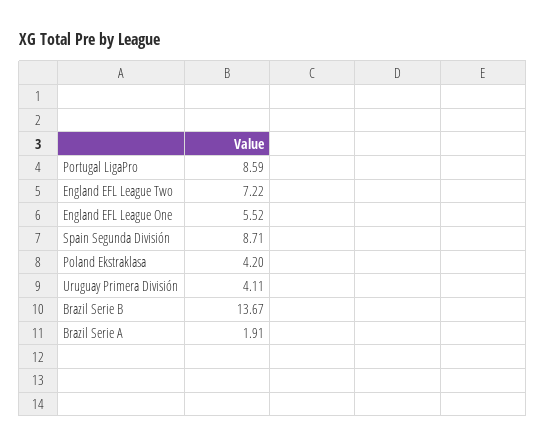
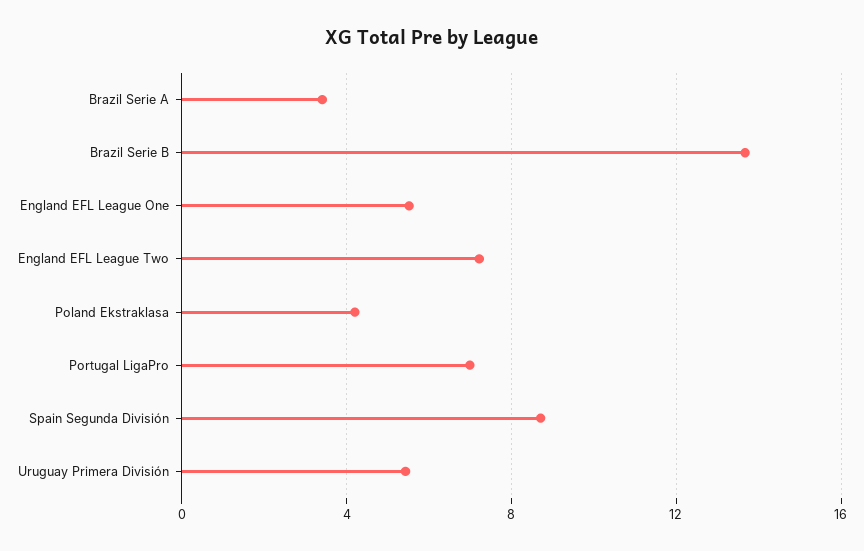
  {
-   "Portugal LigaPro": 8.59,
+   "Portugal LigaPro": 7,
    "England EFL League Two": 7.22,
    "England EFL League One": 5.52,
    "Spain Segunda División": 8.71,
    "Poland Ekstraklasa": 4.2,
-   "Uruguay Primera División": 4.11,
+   "Uruguay Primera División": 5.5,
    "Brazil Serie B": 13.67,
-   "Brazil Serie A": 1.91
+   "Brazil Serie A": 3.5
  }

